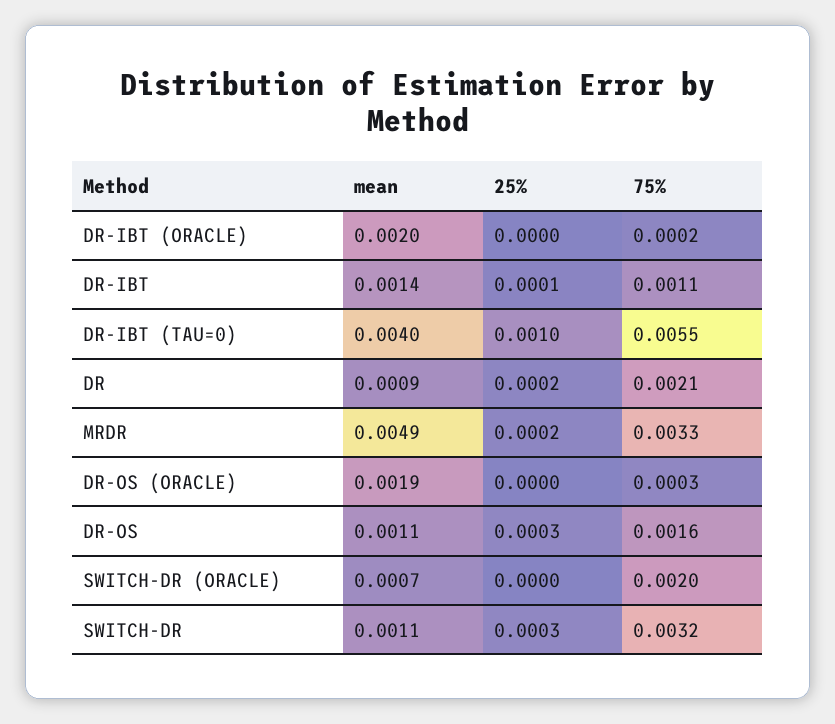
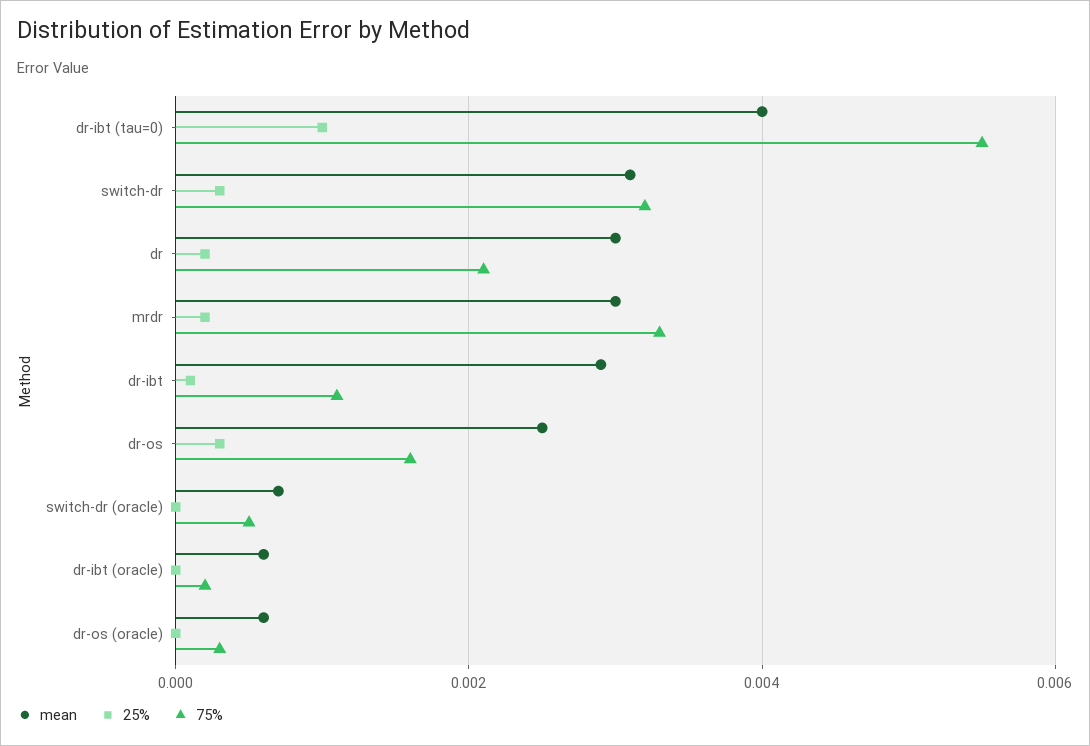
  {
    "mean": {
-     "DR-IBT (ORACLE)": 0.002,
+     "DR-IBT (ORACLE)": 0.0005,
-     "DR-IBT": 0.0014,
+     "DR-IBT": 0.003,
      "DR-IBT (TAU=0)": 0.004,
-     "DR": 0.0009,
+     "DR": 0.003,
-     "MRDR": 0.0049,
+     "MRDR": 0.003,
-     "DR-OS (ORACLE)": 0.0019,
+     "DR-OS (ORACLE)": 0.0005,
-     "DR-OS": 0.0011,
+     "DR-OS": 0.0025,
      "SWITCH-DR (ORACLE)": 0.0007,
-     "SWITCH-DR": 0.0011
+     "SWITCH-DR": 0.003
    },
    "25%": {
      "DR-IBT (ORACLE)": 0,
      "DR-IBT": 0.0001,
      "DR-IBT (TAU=0)": 0.001,
      "DR": 0.0002,
      "MRDR": 0.0002,
      "DR-OS (ORACLE)": 0,
      "DR-OS": 0.0003,
      "SWITCH-DR (ORACLE)": 0,
      "SWITCH-DR": 0.0003
    },
    "75%": {
      "DR-IBT (ORACLE)": 0.0002,
      "DR-IBT": 0.0011,
      "DR-IBT (TAU=0)": 0.0055,
      "DR": 0.0021,
      "MRDR": 0.0033,
      "DR-OS (ORACLE)": 0.0003,
      "DR-OS": 0.0016,
-     "SWITCH-DR (ORACLE)": 0.002,
+     "SWITCH-DR (ORACLE)": 0.0005,
      "SWITCH-DR": 0.0032
    }
  }

